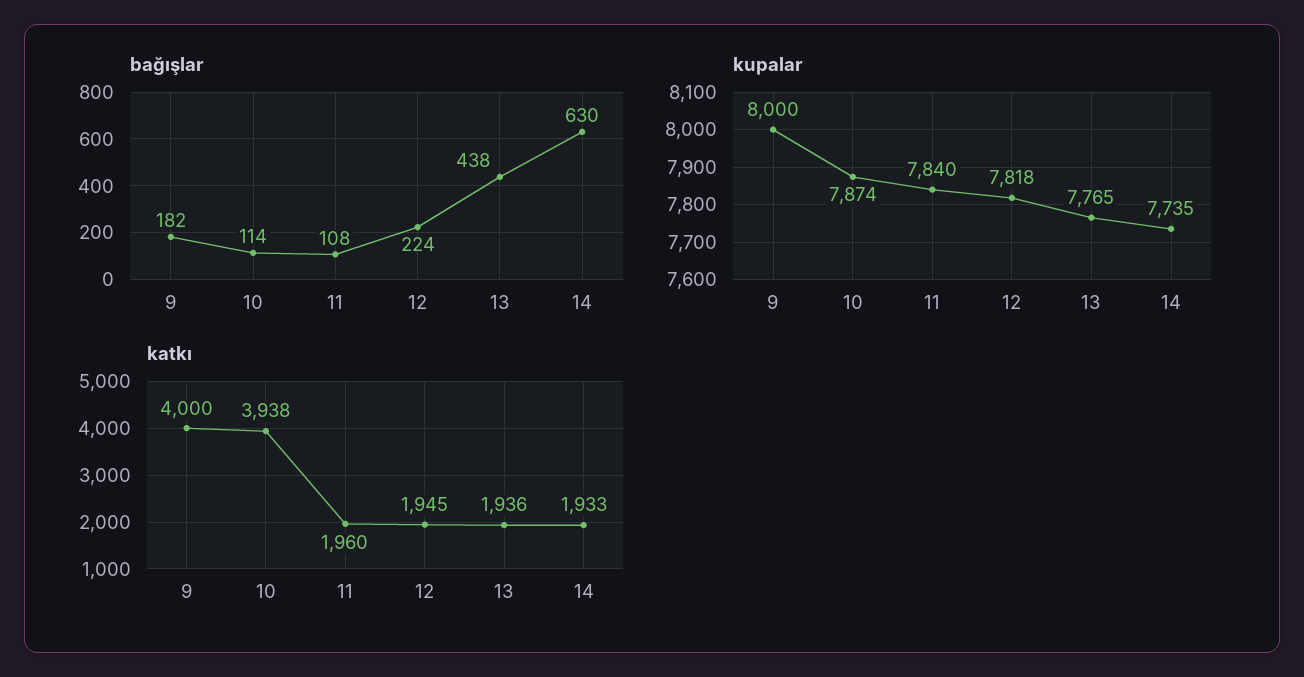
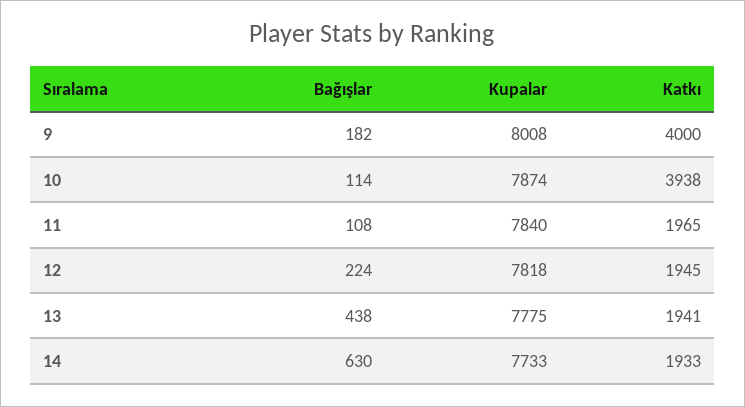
  {
    "bağışlar": {
      "9": 182,
      "10": 114,
      "11": 108,
      "12": 224,
      "13": 438,
      "14": 630
    },
    "kupalar": {
-     "9": 8000,
+     "9": 8008,
      "10": 7874,
      "11": 7840,
      "12": 7818,
-     "13": 7765,
+     "13": 7775,
-     "14": 7735
+     "14": 7733
    },
    "katkı": {
      "9": 4000,
      "10": 3938,
-     "11": 1960,
+     "11": 1965,
      "12": 1945,
-     "13": 1936,
+     "13": 1941,
      "14": 1933
    }
  }

